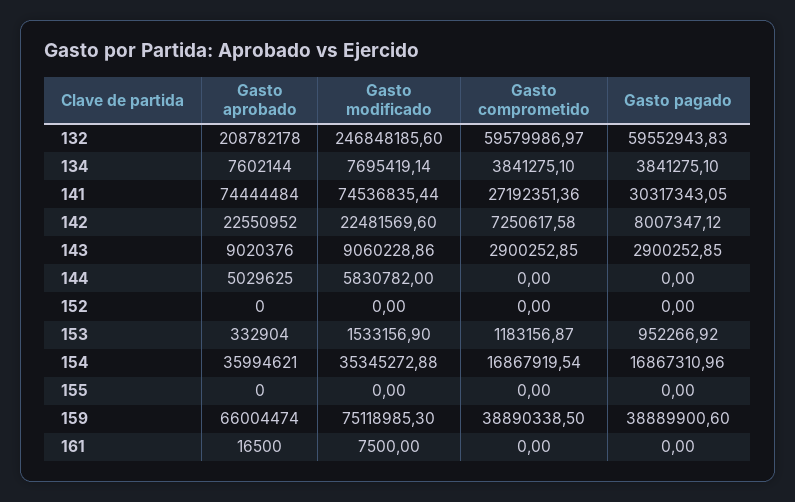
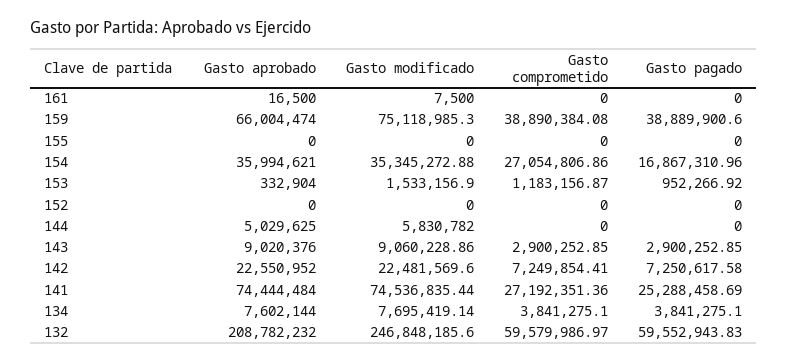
  {
    "Gasto aprobado": {
-     "132": 208782178,
+     "132": 208782232,
      "134": 7602144,
      "141": 74444484,
      "142": 22550952,
      "143": 9020376,
      "144": 5029625,
      "152": 0,
      "153": 332904,
      "154": 35994621,
      "155": 0,
      "159": 66004474,
      "161": 16500
    },
    "Gasto modificado": {
      "132": 246848185.6,
      "134": 7695419.14,
      "141": 74536835.44,
      "142": 22481569.6,
      "143": 9060228.86,
      "144": 5830782,
      "152": 0,
      "153": 1533156.9,
      "154": 35345272.88,
      "155": 0,
      "159": 75118985.3,
      "161": 7500
    },
    "Gasto comprometido": {
      "132": 59579986.97,
      "134": 3841275.1,
      "141": 27192351.36,
-     "142": 7250617.58,
+     "142": 7249854.41,
      "143": 2900252.85,
      "144": 0,
      "152": 0,
      "153": 1183156.87,
-     "154": 16867919.54,
+     "154": 27054806.86,
      "155": 0,
-     "159": 38890338.5,
+     "159": 38890384.08,
      "161": 0
    },
    "Gasto pagado": {
      "132": 59552943.83,
      "134": 3841275.1,
-     "141": 30317343.05,
+     "141": 25288458.69,
-     "142": 8007347.12,
+     "142": 7250617.58,
      "143": 2900252.85,
      "144": 0,
      "152": 0,
      "153": 952266.92,
      "154": 16867310.96,
      "155": 0,
      "159": 38889900.6,
      "161": 0
    }
  }

